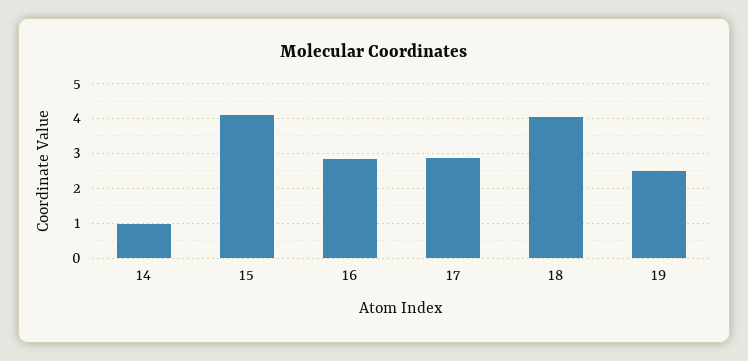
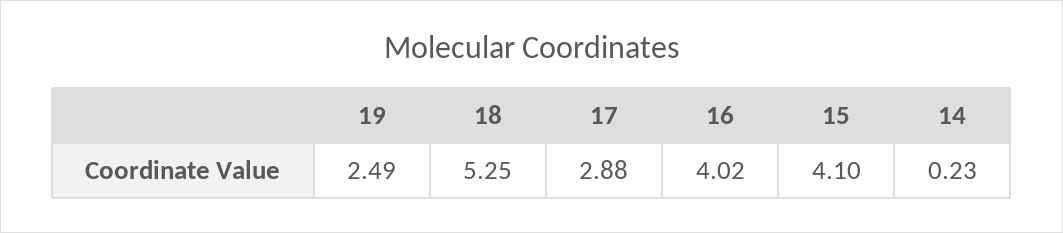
  {
-   "14": 1,
+   "14": 0.23,
    "15": 4.1,
-   "16": 2.8,
+   "16": 4.02,
    "17": 2.88,
-   "18": 4,
+   "18": 5.25,
    "19": 2.49
  }

